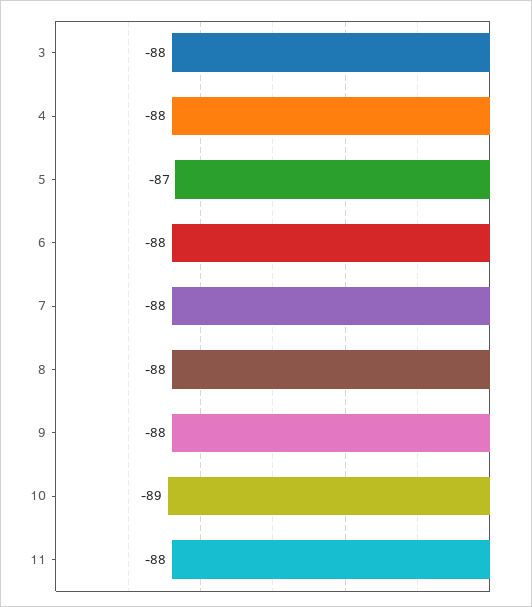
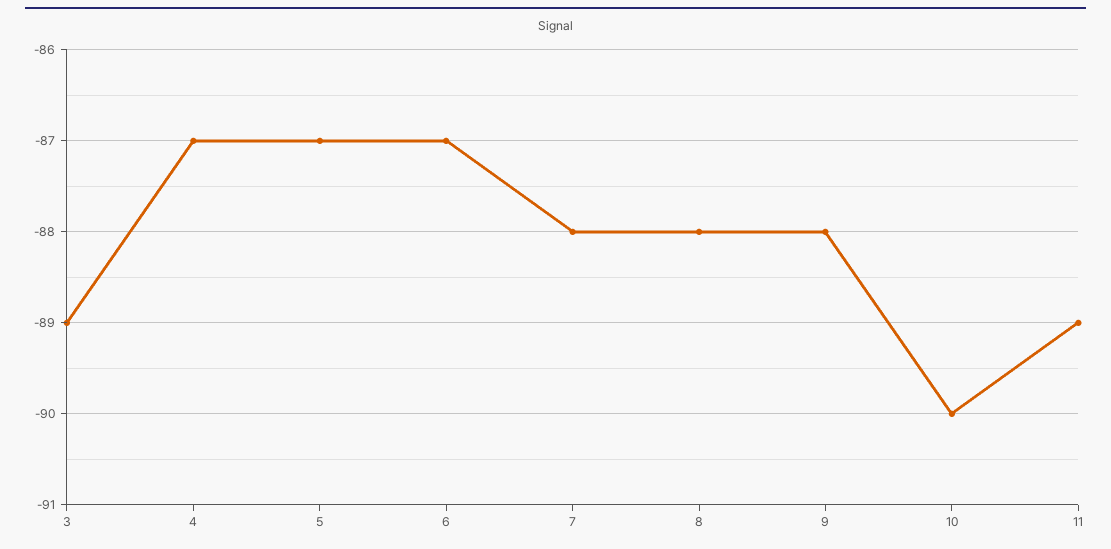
  {
-   "3": -88,
+   "3": -89,
-   "4": -88,
+   "4": -87,
    "5": -87,
-   "6": -88,
+   "6": -87,
    "7": -88,
    "8": -88,
    "9": -88,
-   "10": -89,
+   "10": -90,
-   "11": -88
+   "11": -89
  }

